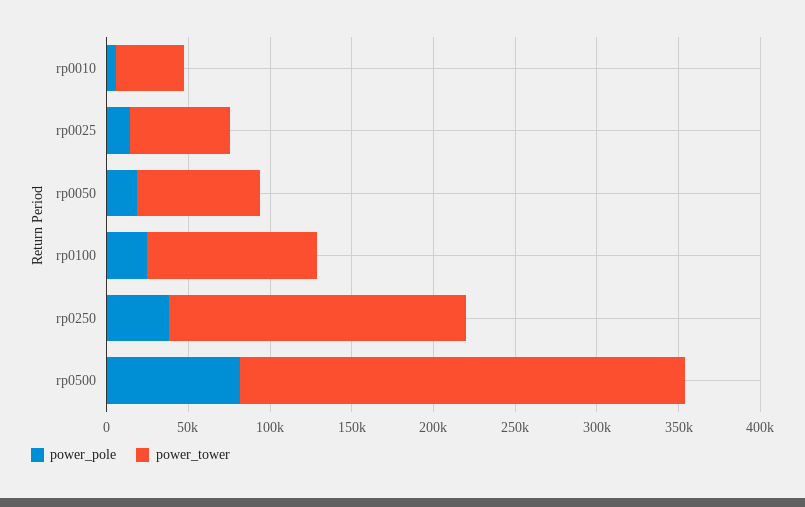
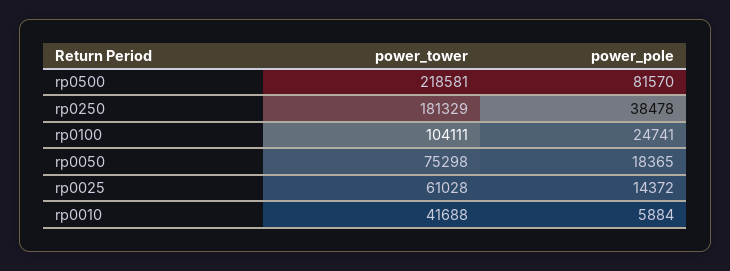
  {
    "power_pole": {
      "rp0010": 5884,
      "rp0025": 14372,
      "rp0050": 18365,
      "rp0100": 24741,
      "rp0250": 38478,
      "rp0500": 81570
    },
    "power_tower": {
      "rp0010": 41688,
      "rp0025": 61028,
      "rp0050": 75298,
      "rp0100": 104111,
      "rp0250": 181329,
-     "rp0500": 270000
+     "rp0500": 218581
    }
  }

